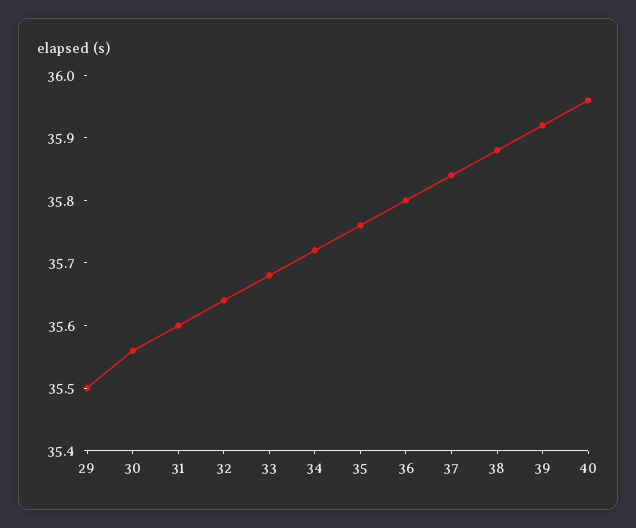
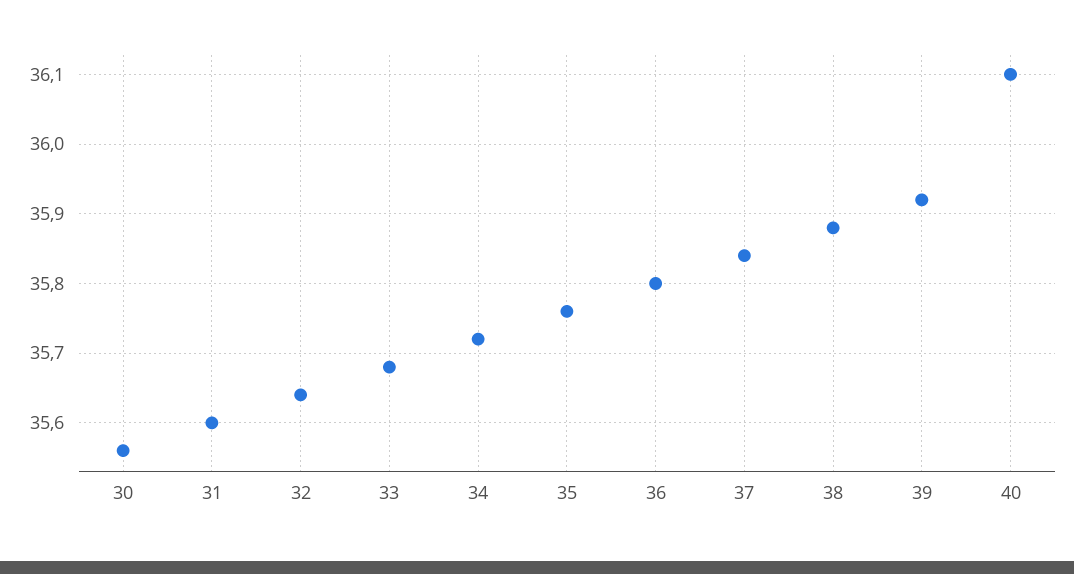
  {
-   "29": 35.5,
    "30": 35.56,
    "31": 35.6,
    "32": 35.64,
    "33": 35.68,
    "34": 35.72,
    "35": 35.76,
    "36": 35.8,
    "37": 35.84,
    "38": 35.88,
    "39": 35.92,
-   "40": 35.95
+   "40": 36.1
  }

